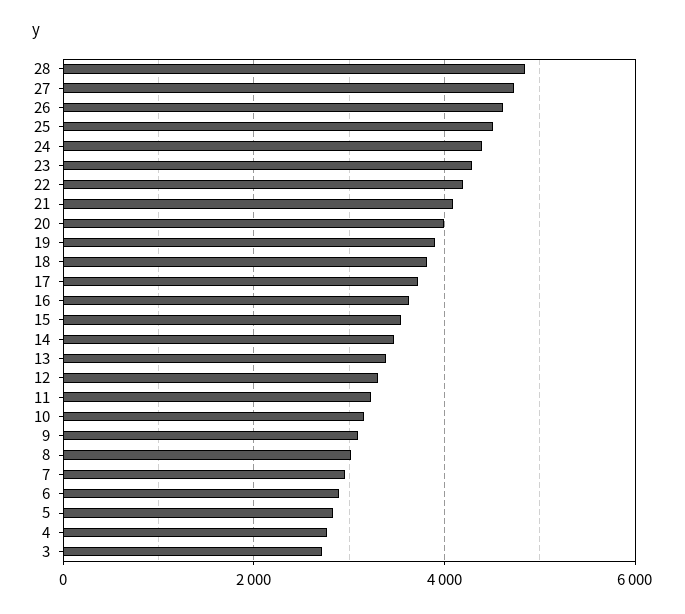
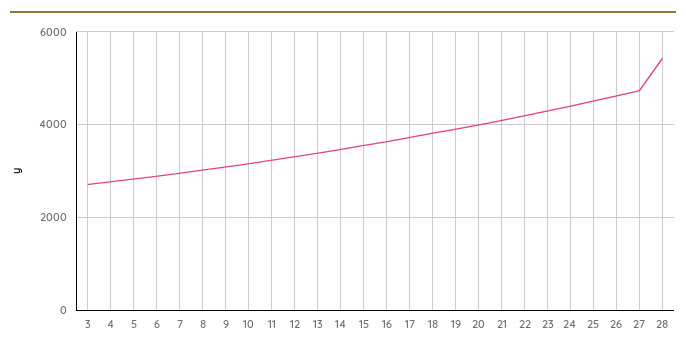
  {
-   "28": 4800,
+   "28": 5400,
    "27": 4800,
    "26": 4600,
    "25": 4600,
    "24": 4400,
    "23": 4200,
    "22": 4200,
    "21": 4000,
    "20": 4000,
    "19": 4000,
    "18": 3800,
    "17": 3800,
    "16": 3600,
    "15": 3600,
    "14": 3400,
    "13": 3400,
    "12": 3400,
    "11": 3200,
    "10": 3200,
    "9": 3000,
    "8": 3000,
    "7": 3000,
    "6": 2800,
    "5": 2800,
    "4": 2800,
    "3": 2800
  }

